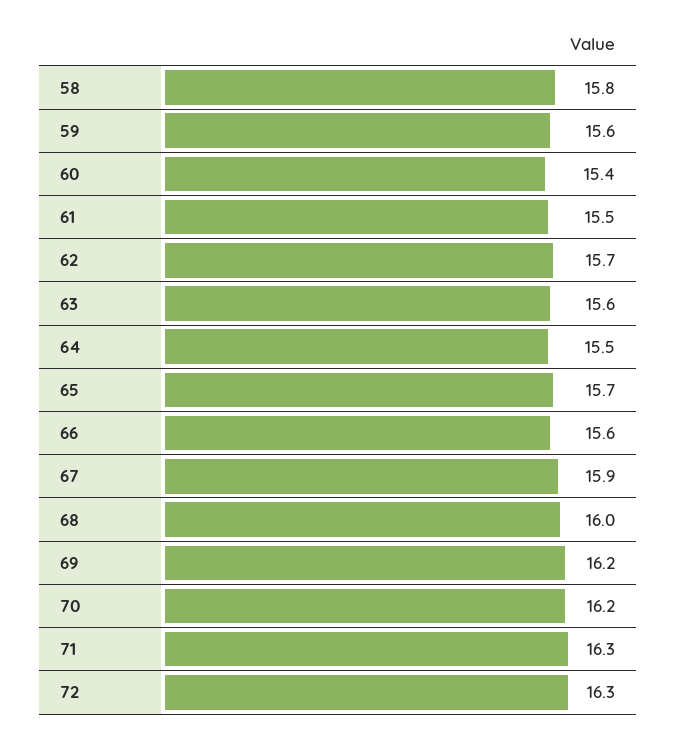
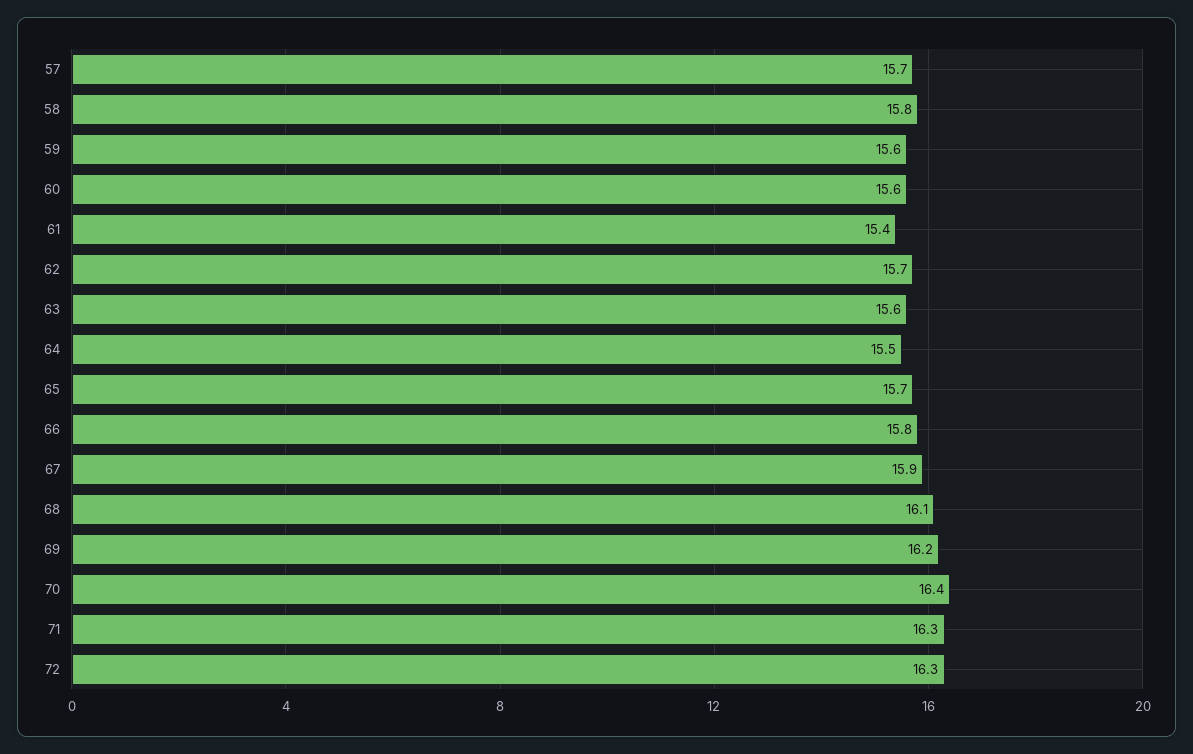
  {
    "58": 15.8,
    "59": 15.6,
-   "60": 15.4,
+   "60": 15.6,
-   "61": 15.5,
+   "61": 15.4,
    "62": 15.7,
    "63": 15.6,
    "64": 15.5,
    "65": 15.7,
-   "66": 15.6,
+   "66": 15.8,
    "67": 15.9,
-   "68": 16,
+   "68": 16.1,
    "69": 16.2,
-   "70": 16.2,
+   "70": 16.4,
    "71": 16.3,
-   "72": 16.3
+   "72": 16.3,
+   "57": 15.7
  }

